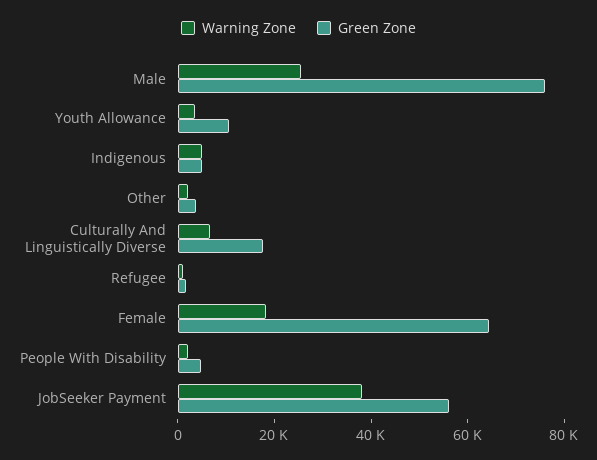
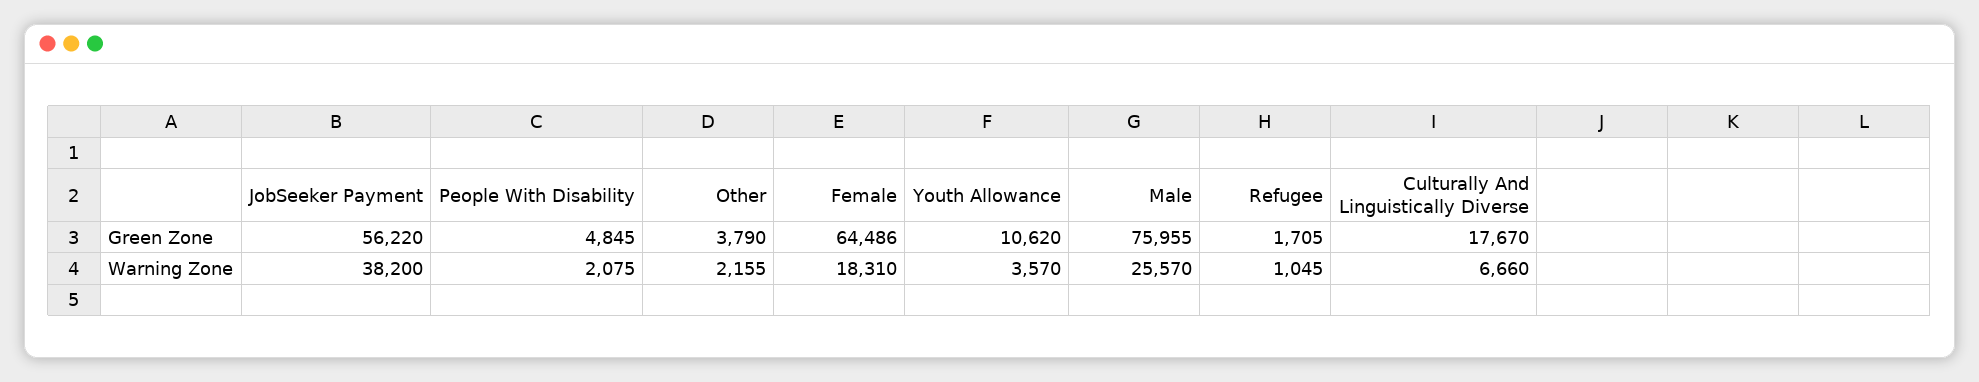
  {
    "Warning Zone": {
      "Male": 25570,
      "Youth Allowance": 3570,
-     "Indigenous": 5000,
      "Other": 2155,
      "Culturally And Linguistically Diverse": 6660,
      "Refugee": 1045,
      "Female": 18310,
      "People With Disability": 2075,
      "JobSeeker Payment": 38200
    },
    "Green Zone": {
      "Male": 75955,
      "Youth Allowance": 10620,
-     "Indigenous": 5000,
      "Other": 3790,
      "Culturally And Linguistically Diverse": 17670,
      "Refugee": 1705,
      "Female": 64486,
      "People With Disability": 4845,
      "JobSeeker Payment": 56220
    }
  }

